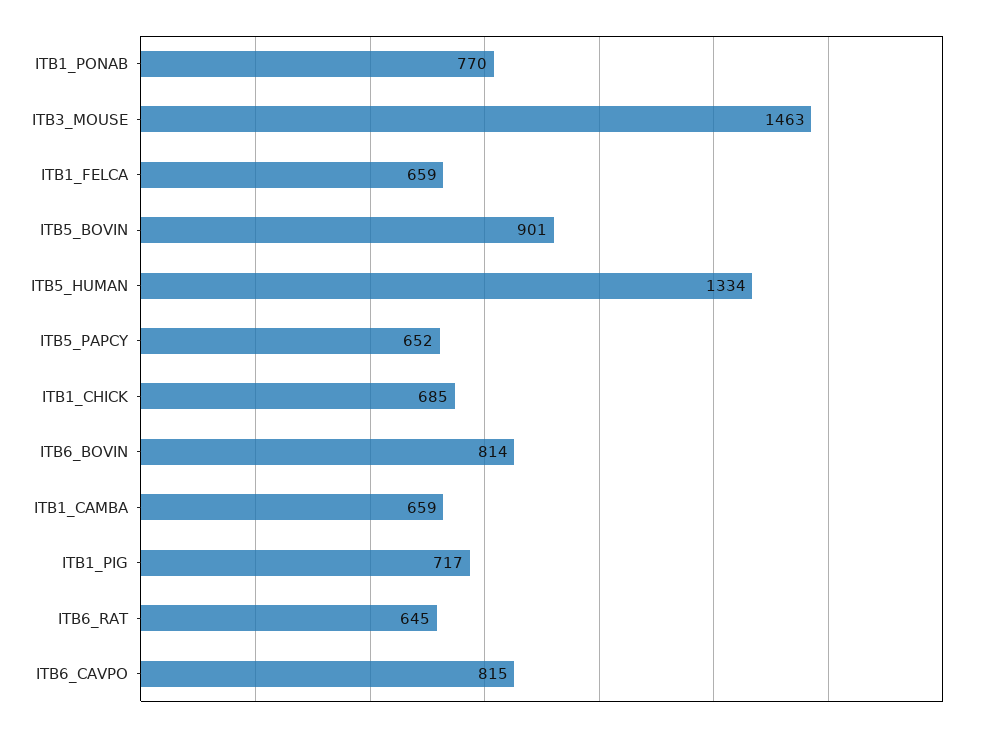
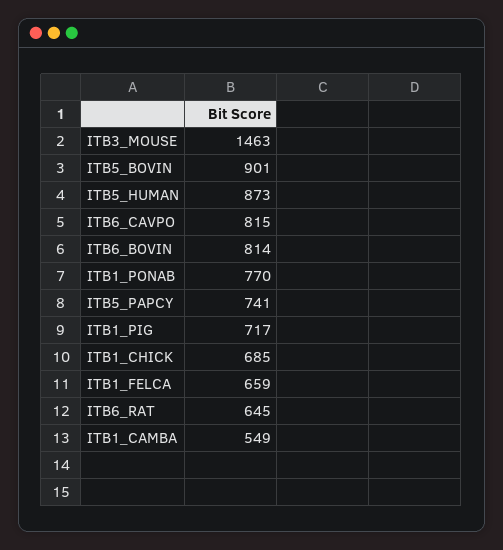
  {
    "ITB1_PONAB": 770,
    "ITB3_MOUSE": 1463,
    "ITB1_FELCA": 659,
    "ITB5_BOVIN": 901,
-   "ITB5_HUMAN": 1334,
+   "ITB5_HUMAN": 873,
-   "ITB5_PAPCY": 652,
+   "ITB5_PAPCY": 741,
    "ITB1_CHICK": 685,
    "ITB6_BOVIN": 814,
-   "ITB1_CAMBA": 659,
+   "ITB1_CAMBA": 549,
    "ITB1_PIG": 717,
    "ITB6_RAT": 645,
    "ITB6_CAVPO": 815
  }

